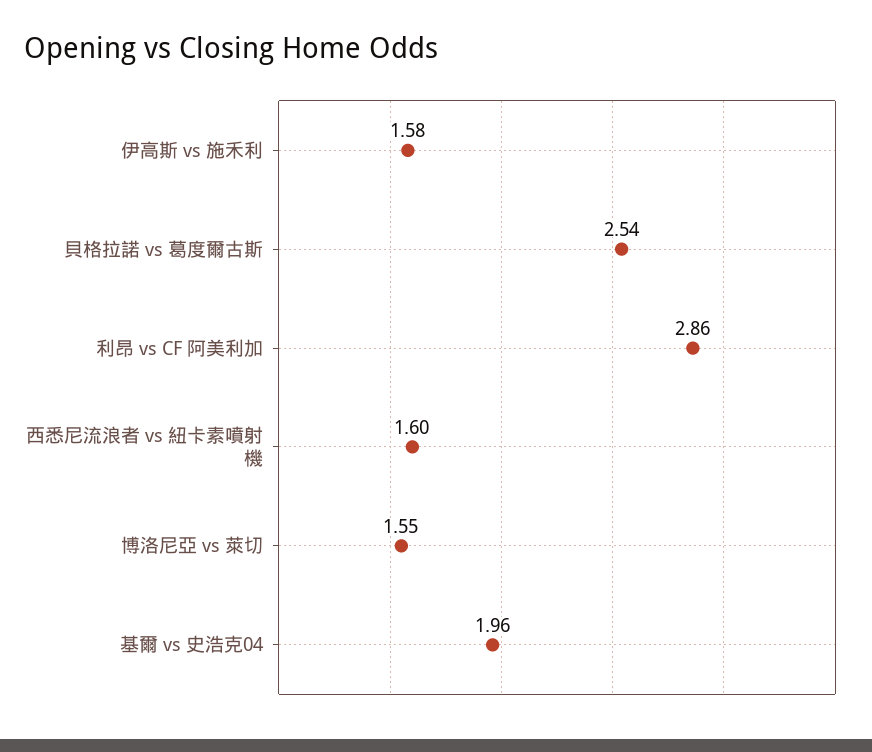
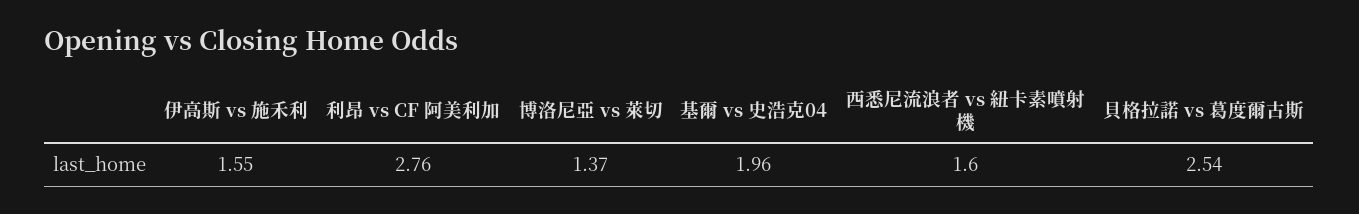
  {
-   "伊高斯 vs 施禾利": 1.58,
+   "伊高斯 vs 施禾利": 1.55,
    "貝格拉諾 vs 葛度爾古斯": 2.54,
-   "利昂 vs CF 阿美利加": 2.86,
+   "利昂 vs CF 阿美利加": 2.76,
    "西悉尼流浪者 vs 紐卡素噴射機": 1.6,
-   "博洛尼亞 vs 萊切": 1.55,
+   "博洛尼亞 vs 萊切": 1.37,
    "基爾 vs 史浩克04": 1.96
  }

